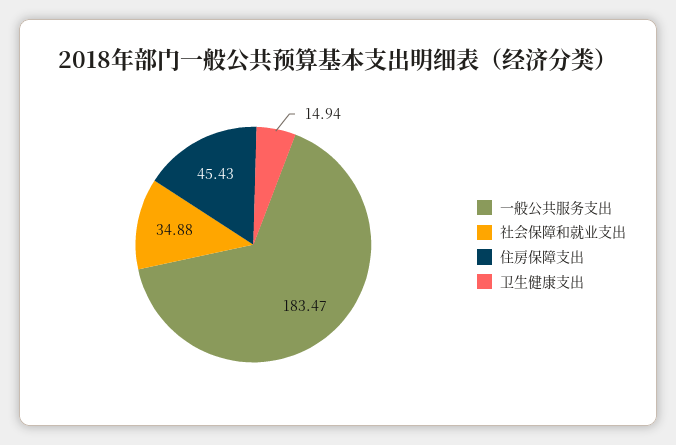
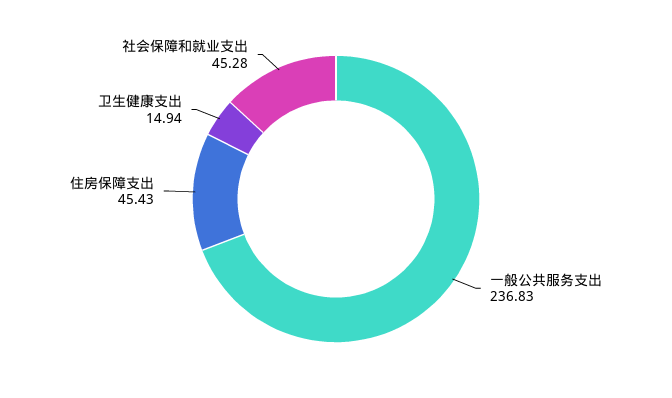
  {
-   "一般公共服务支出": 183.47,
+   "一般公共服务支出": 236.83,
-   "社会保障和就业支出": 34.88,
+   "社会保障和就业支出": 45.28,
    "住房保障支出": 45.43,
    "卫生健康支出": 14.94
  }

